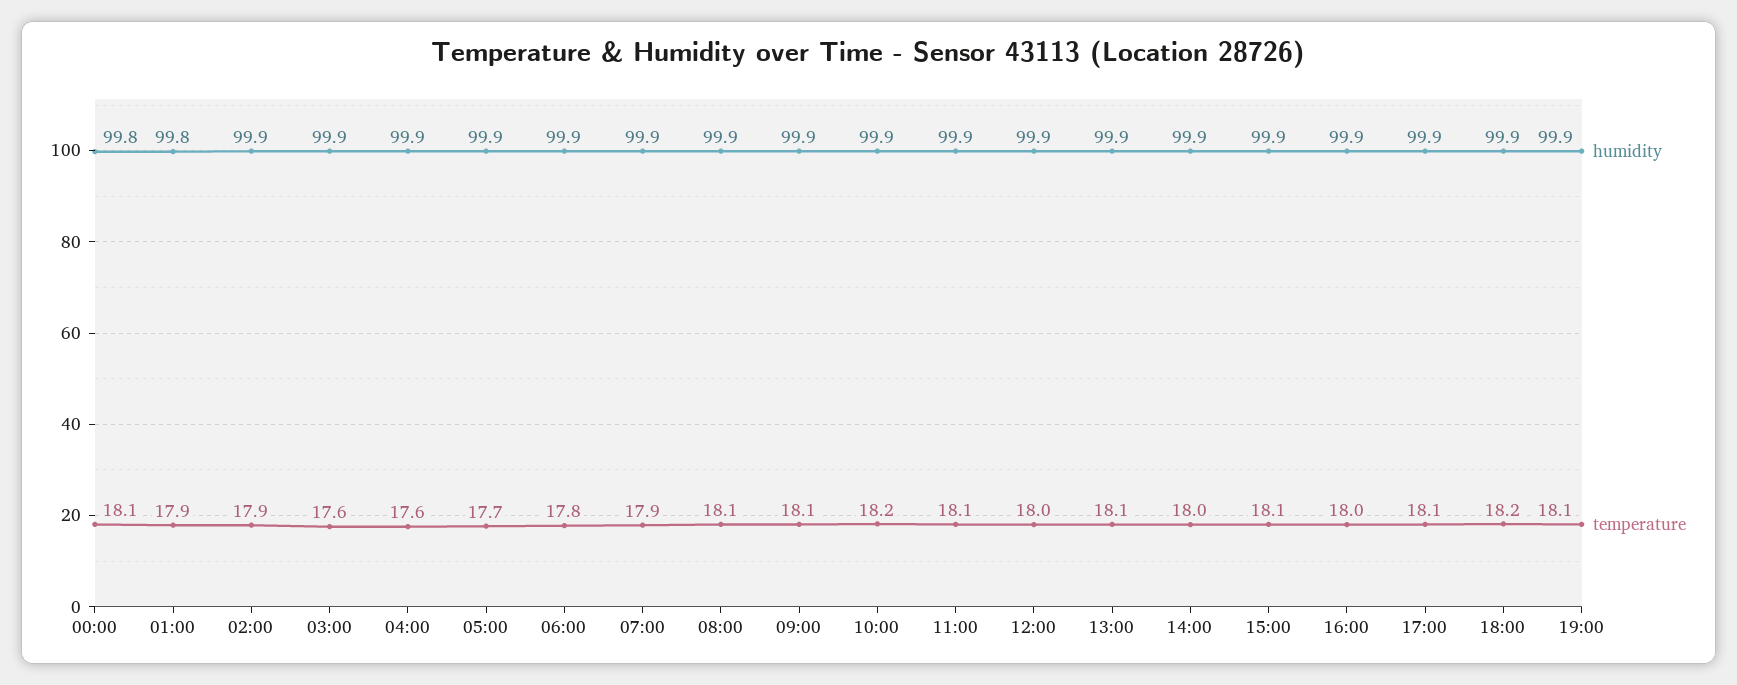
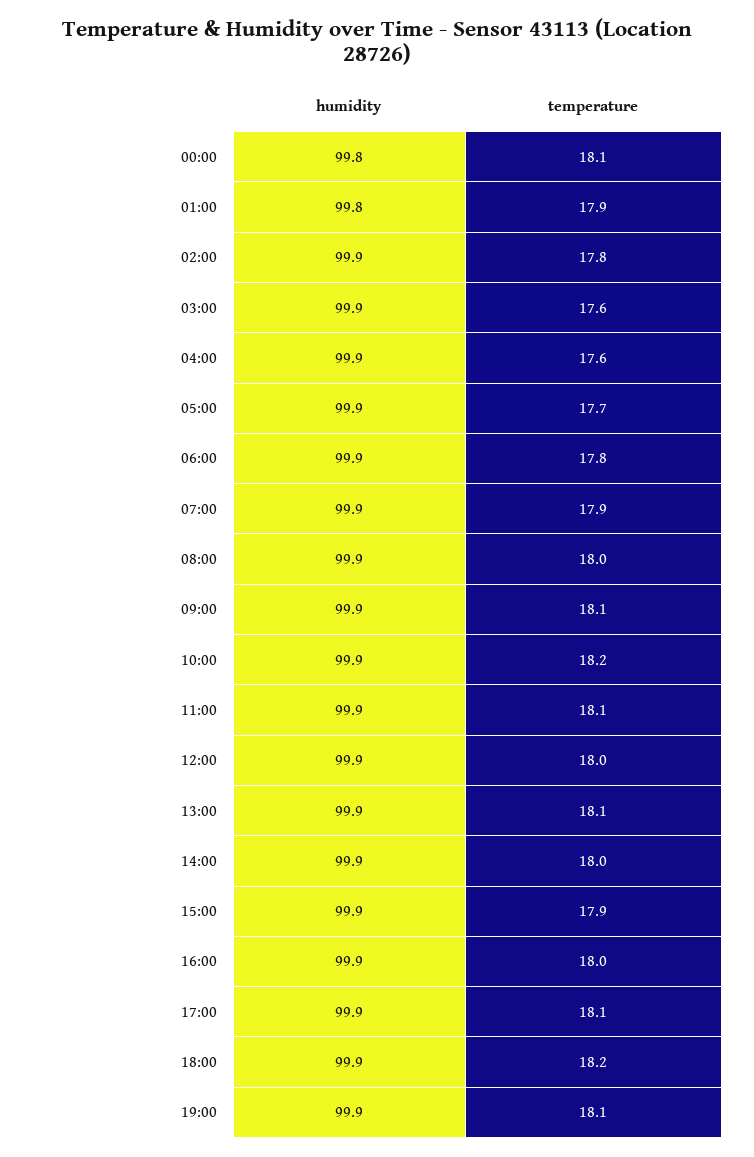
  {
    "humidity": {
      "00:00": 99.8,
      "01:00": 99.8,
      "02:00": 99.9,
      "03:00": 99.9,
      "04:00": 99.9,
      "05:00": 99.9,
      "06:00": 99.9,
      "07:00": 99.9,
      "08:00": 99.9,
      "09:00": 99.9,
      "10:00": 99.9,
      "11:00": 99.9,
      "12:00": 99.9,
      "13:00": 99.9,
      "14:00": 99.9,
      "15:00": 99.9,
      "16:00": 99.9,
      "17:00": 99.9,
      "18:00": 99.9,
      "19:00": 99.9
    },
    "temperature": {
      "00:00": 18.1,
      "01:00": 17.9,
-     "02:00": 17.9,
+     "02:00": 17.8,
      "03:00": 17.6,
      "04:00": 17.6,
      "05:00": 17.7,
      "06:00": 17.8,
      "07:00": 17.9,
-     "08:00": 18.1,
+     "08:00": 18,
      "09:00": 18.1,
      "10:00": 18.2,
      "11:00": 18.1,
      "12:00": 18,
      "13:00": 18.1,
      "14:00": 18,
-     "15:00": 18.1,
+     "15:00": 17.9,
      "16:00": 18,
      "17:00": 18.1,
      "18:00": 18.2,
      "19:00": 18.1
    }
  }

